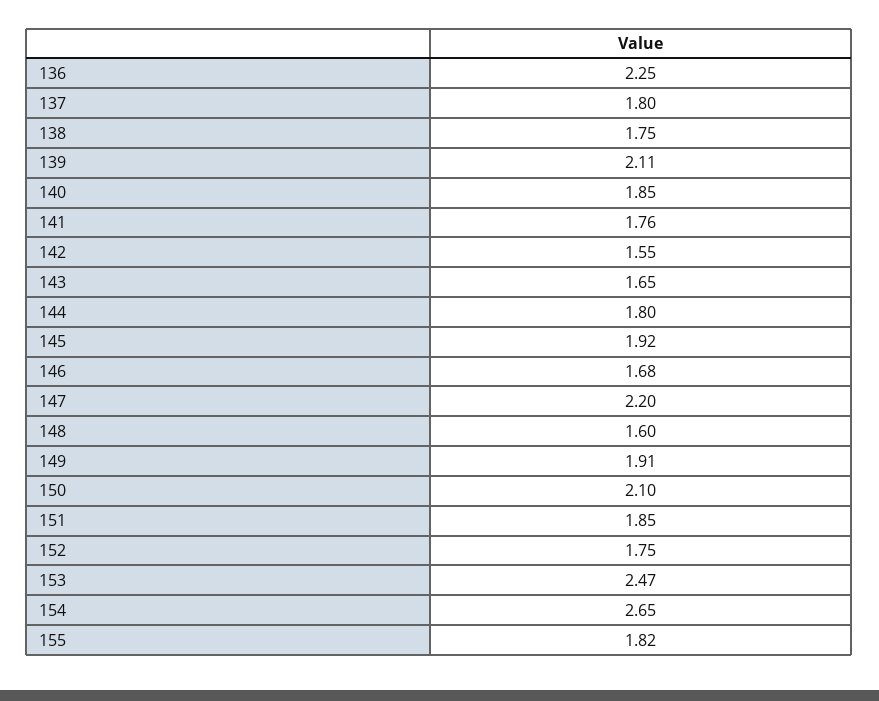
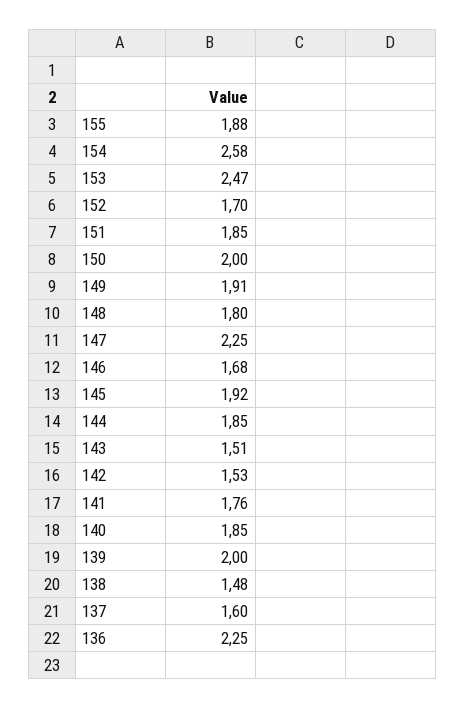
  {
    "136": 2.25,
-   "137": 1.8,
+   "137": 1.6,
-   "138": 1.75,
+   "138": 1.48,
-   "139": 2.11,
+   "139": 2,
    "140": 1.85,
    "141": 1.76,
-   "142": 1.55,
+   "142": 1.53,
-   "143": 1.65,
+   "143": 1.51,
-   "144": 1.8,
+   "144": 1.85,
    "145": 1.92,
    "146": 1.68,
-   "147": 2.2,
+   "147": 2.25,
-   "148": 1.6,
+   "148": 1.8,
    "149": 1.91,
-   "150": 2.1,
+   "150": 2,
    "151": 1.85,
-   "152": 1.75,
+   "152": 1.7,
    "153": 2.47,
-   "154": 2.65,
+   "154": 2.58,
-   "155": 1.82
+   "155": 1.88
  }

